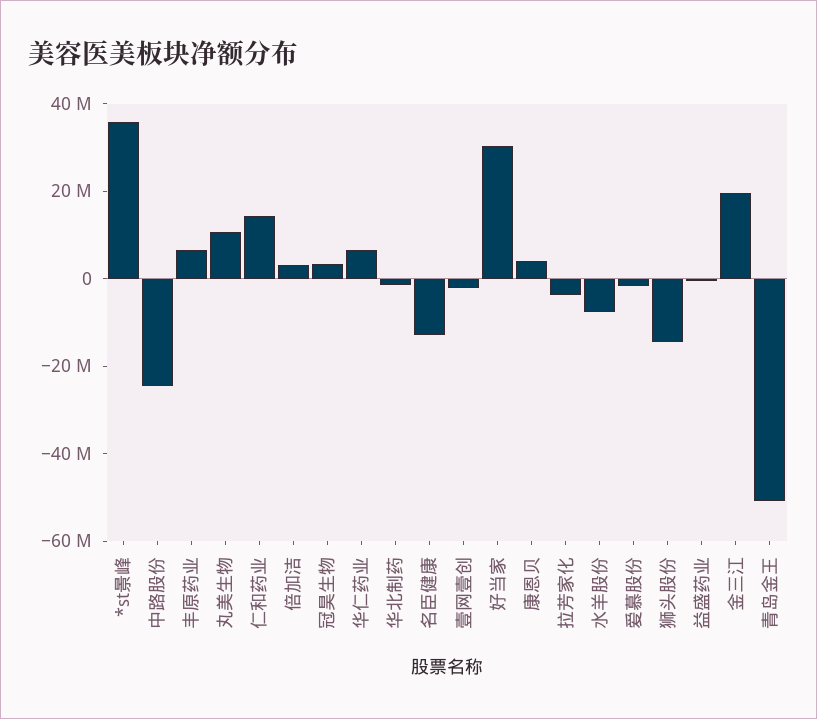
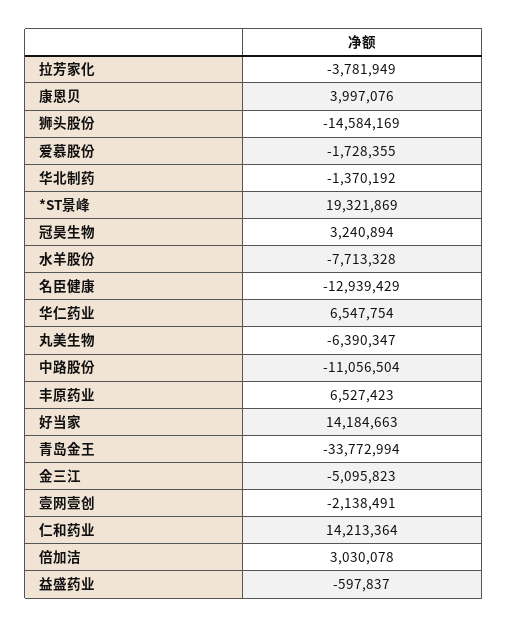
  {
-   "*st景峰": 35000000,
+   "*st景峰": 19321869,
-   "中路股份": -25000000,
+   "中路股份": -11056504,
    "丰原药业": 6527423,
-   "丸美生物": 10000000,
+   "丸美生物": -6390347,
    "仁和药业": 14213364,
    "倍加洁": 3030078,
    "冠昊生物": 3240894,
    "华仁药业": 6547754,
    "华北制药": -1370192,
    "名臣健康": -12939429,
    "壹网壹创": -2138491,
-   "好当家": 30000000,
+   "好当家": 14184663,
    "康恩贝": 3997076,
    "拉芳家化": -3781949,
    "水羊股份": -7713328,
    "爱慕股份": -1728355,
    "狮头股份": -14584169,
    "益盛药业": -597837,
-   "金三江": 20000000,
+   "金三江": -5095823,
-   "青岛金王": -50000000
+   "青岛金王": -33772994
  }

